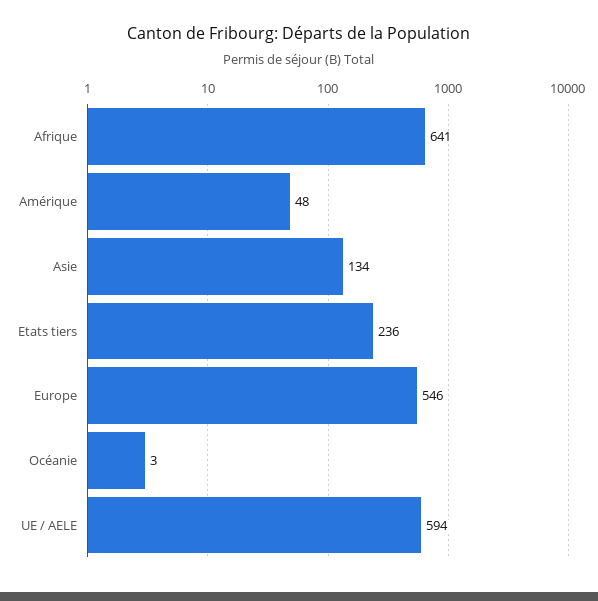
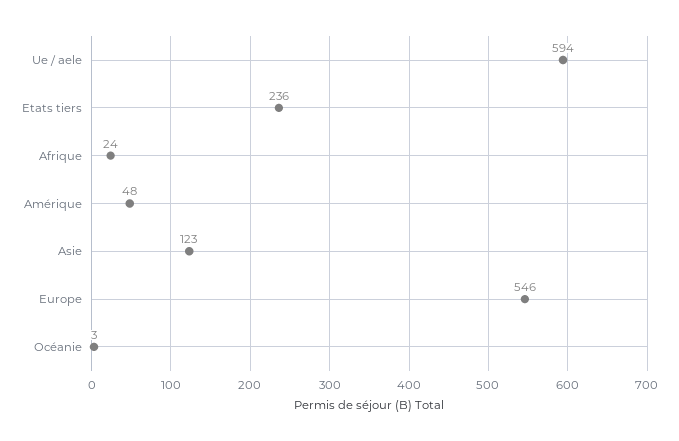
  {
-   "Afrique": 641,
+   "Afrique": 24,
    "Amérique": 48,
-   "Asie": 134,
+   "Asie": 123,
    "Etats tiers": 236,
    "Europe": 546,
    "Océanie": 3,
    "UE / AELE": 594
  }

